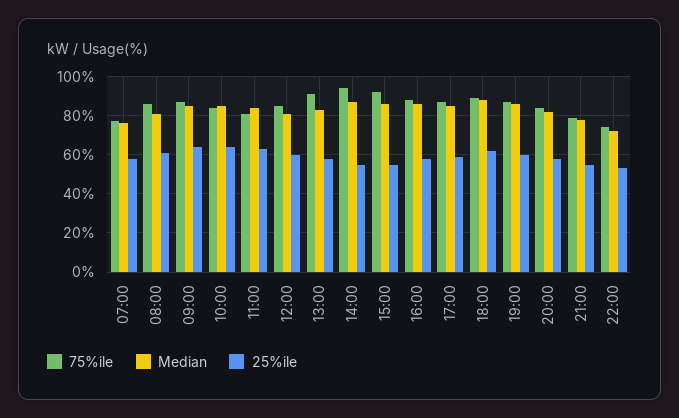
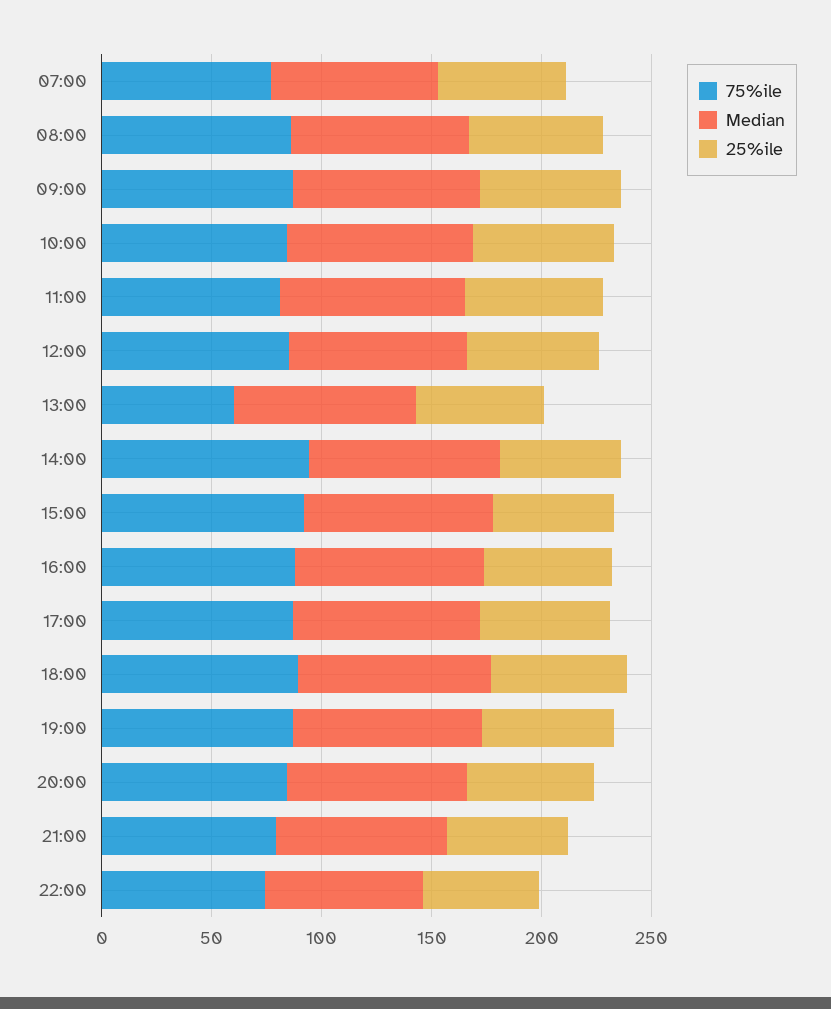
  {
    "75%ile": {
      "07:00": 75,
      "08:00": 85,
      "09:00": 85,
      "10:00": 85,
      "11:00": 80,
      "12:00": 85,
-     "13:00": 90,
+     "13:00": 60,
      "14:00": 95,
      "15:00": 90,
      "16:00": 90,
      "17:00": 85,
      "18:00": 90,
      "19:00": 85,
      "20:00": 85,
      "21:00": 80,
      "22:00": 75
    },
    "Median": {
      "07:00": 75,
      "08:00": 80,
      "09:00": 85,
      "10:00": 85,
      "11:00": 85,
      "12:00": 80,
      "13:00": 85,
      "14:00": 85,
      "15:00": 85,
      "16:00": 85,
      "17:00": 85,
      "18:00": 90,
      "19:00": 85,
      "20:00": 80,
      "21:00": 80,
      "22:00": 70
    },
    "25%ile": {
      "07:00": 60,
      "08:00": 60,
      "09:00": 65,
      "10:00": 65,
      "11:00": 65,
      "12:00": 60,
      "13:00": 60,
      "14:00": 55,
      "15:00": 55,
      "16:00": 60,
      "17:00": 60,
      "18:00": 60,
      "19:00": 60,
      "20:00": 60,
      "21:00": 55,
      "22:00": 55
    }
  }

